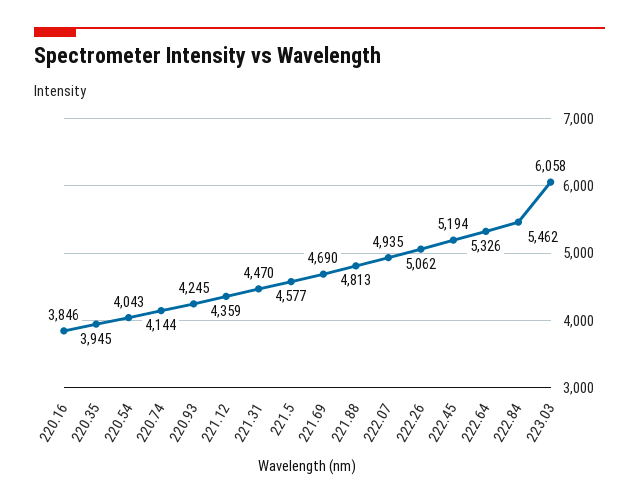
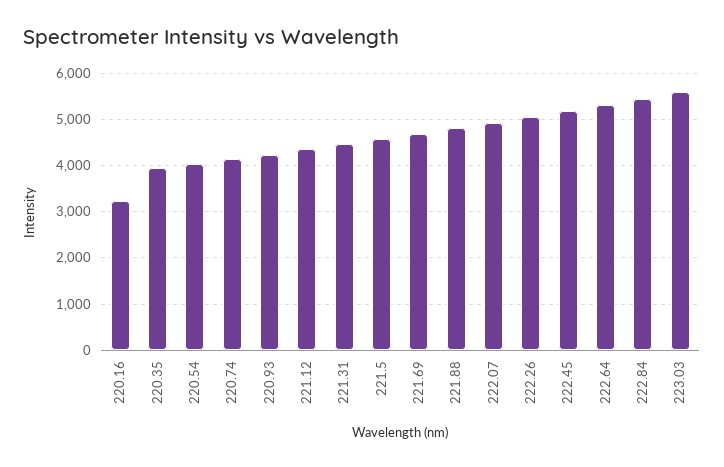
  {
-   "220.16": 3846,
+   "220.16": 3200,
    "220.35": 3945,
    "220.54": 4043,
    "220.74": 4144,
    "220.93": 4245,
    "221.12": 4359,
    "221.31": 4470,
    "221.5": 4577,
    "221.69": 4690,
    "221.88": 4813,
    "222.07": 4935,
    "222.26": 5062,
    "222.45": 5194,
    "222.64": 5326,
    "222.84": 5462,
-   "223.03": 6058
+   "223.03": 5600
  }

